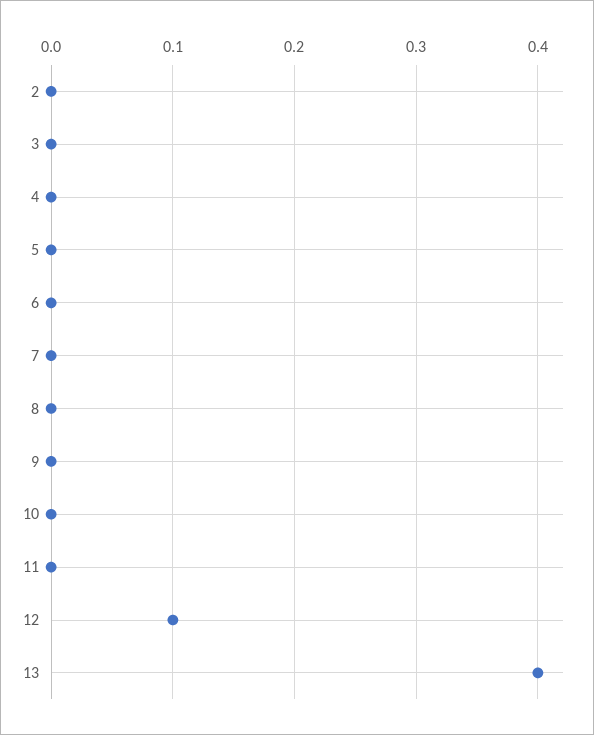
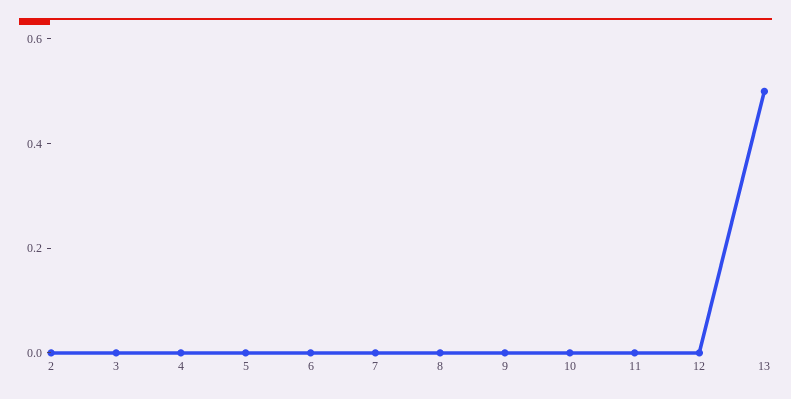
  {
    "2": 0,
    "3": 0,
    "4": 0,
    "5": 0,
    "6": 0,
    "7": 0,
    "8": 0,
    "9": 0,
    "10": 0,
    "11": 0,
-   "12": 0.1,
+   "12": 0,
-   "13": 0.4
+   "13": 0.5
  }

